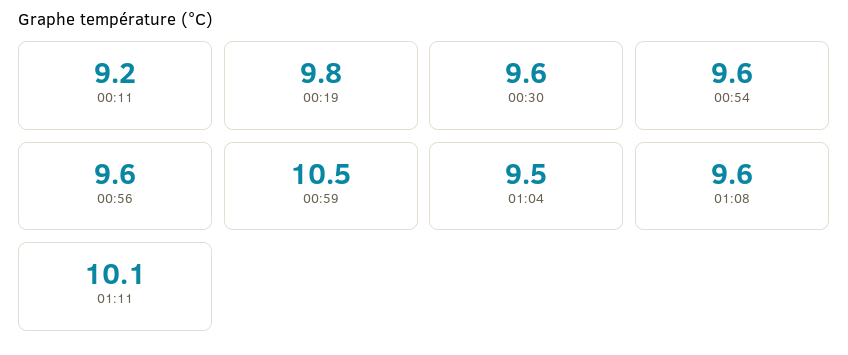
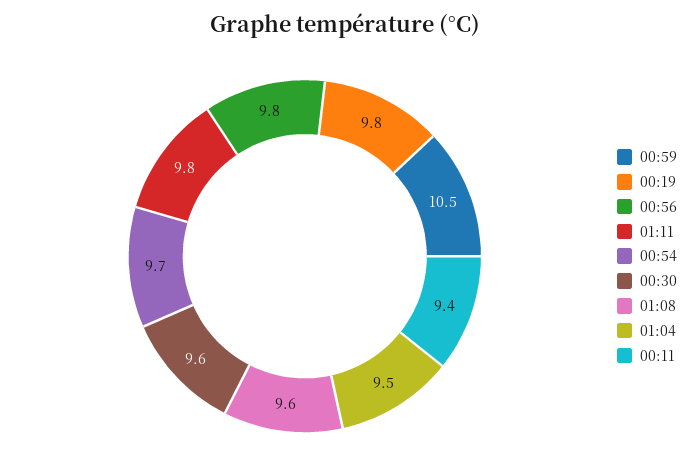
  {
-   "00:11": 9.2,
+   "00:11": 9.4,
    "00:19": 9.8,
    "00:30": 9.6,
-   "00:54": 9.6,
+   "00:54": 9.7,
-   "00:56": 9.6,
+   "00:56": 9.8,
    "00:59": 10.5,
    "01:04": 9.5,
    "01:08": 9.6,
-   "01:11": 10.1
+   "01:11": 9.8
  }

